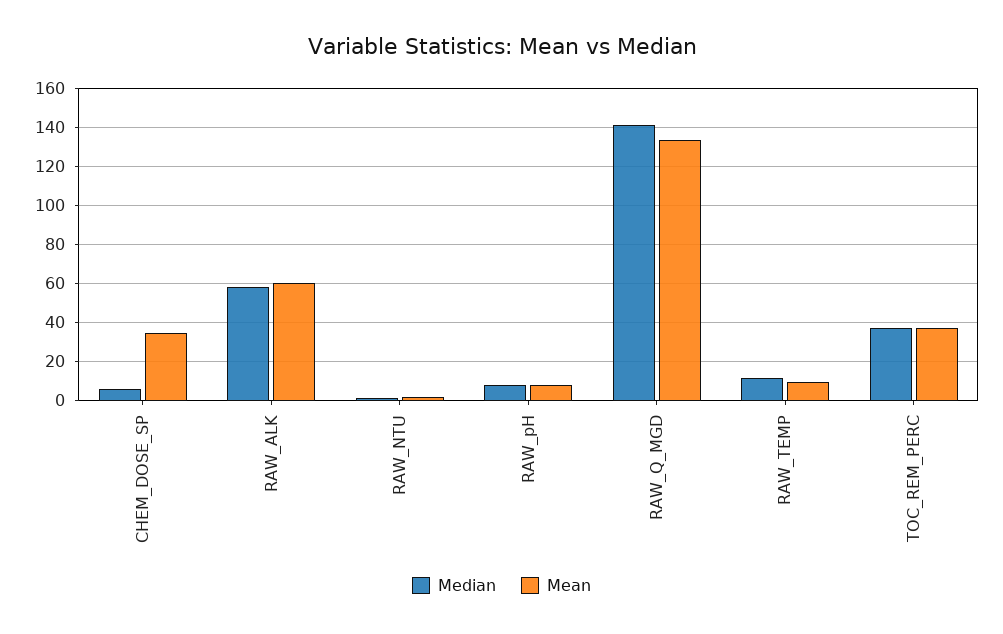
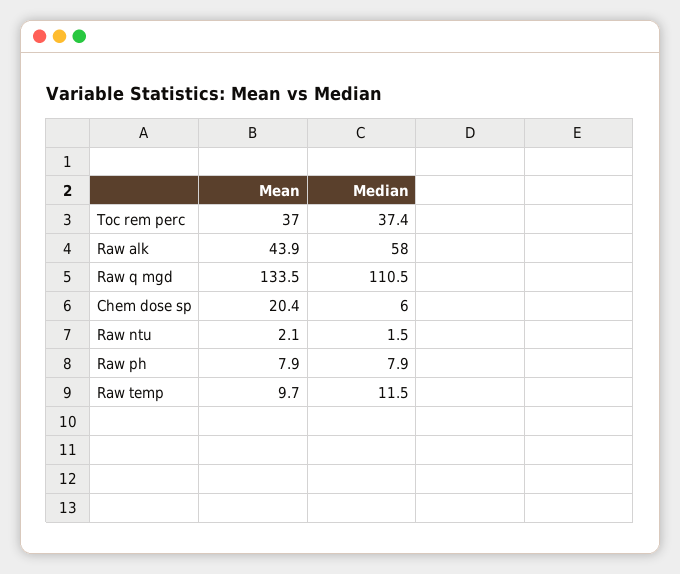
  {
    "Median": {
      "CHEM_DOSE_SP": 6,
      "RAW_ALK": 58,
      "RAW_NTU": 1.5,
      "RAW_pH": 7.9,
-     "RAW_Q_MGD": 140,
+     "RAW_Q_MGD": 110.5,
      "RAW_TEMP": 11.5,
      "TOC_REM_PERC": 37.4
    },
    "Mean": {
-     "CHEM_DOSE_SP": 35,
+     "CHEM_DOSE_SP": 20.4,
-     "RAW_ALK": 60,
+     "RAW_ALK": 43.9,
      "RAW_NTU": 2.1,
      "RAW_pH": 7.9,
      "RAW_Q_MGD": 133.5,
      "RAW_TEMP": 9.7,
      "TOC_REM_PERC": 37
    }
  }

